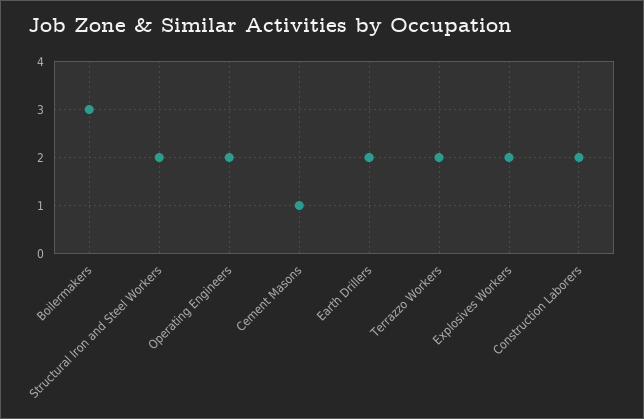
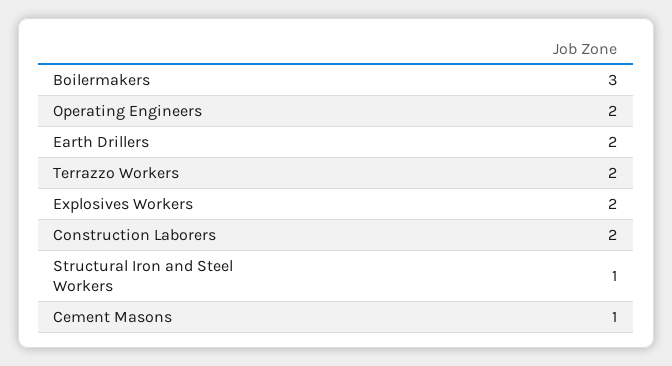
  {
    "Boilermakers": 3,
-   "Structural Iron and Steel Workers": 2,
+   "Structural Iron and Steel Workers": 1,
    "Operating Engineers": 2,
    "Cement Masons": 1,
    "Earth Drillers": 2,
    "Terrazzo Workers": 2,
    "Explosives Workers": 2,
    "Construction Laborers": 2
  }

